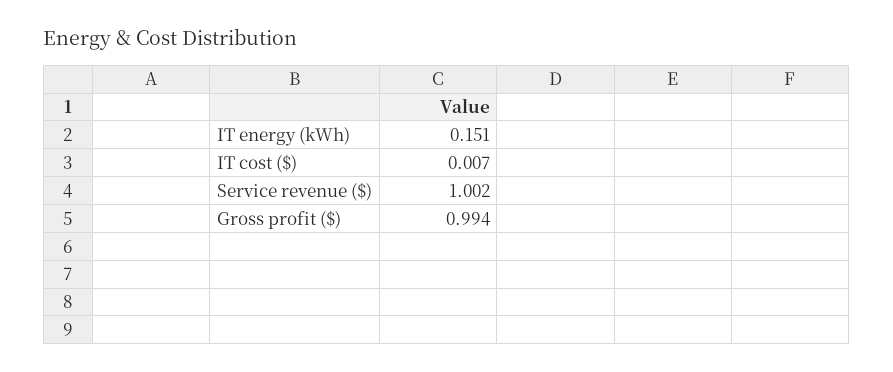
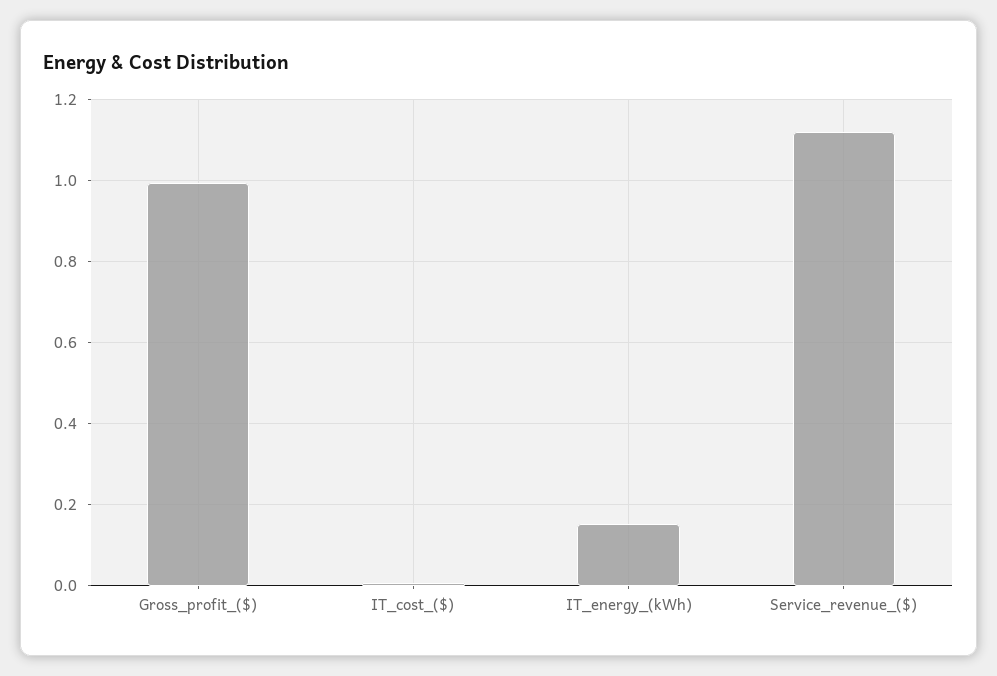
  {
    "IT energy (kWh)": 0.151,
    "IT cost ($)": 0.007,
-   "Service revenue ($)": 1.002,
+   "Service revenue ($)": 1.12,
    "Gross profit ($)": 0.994
  }

